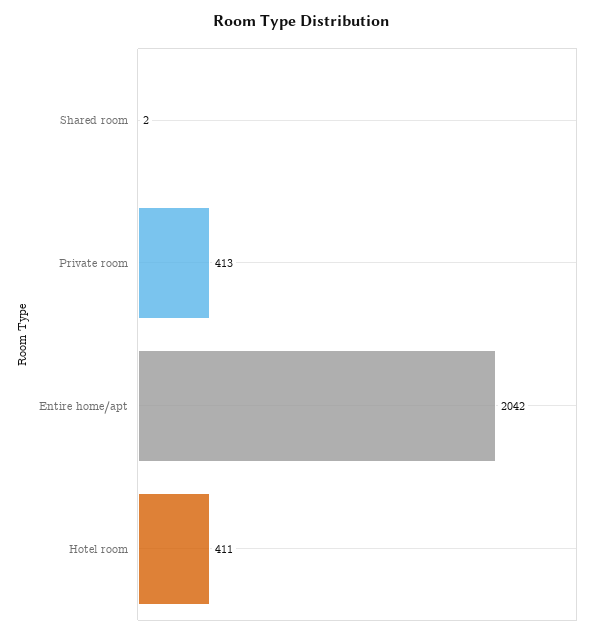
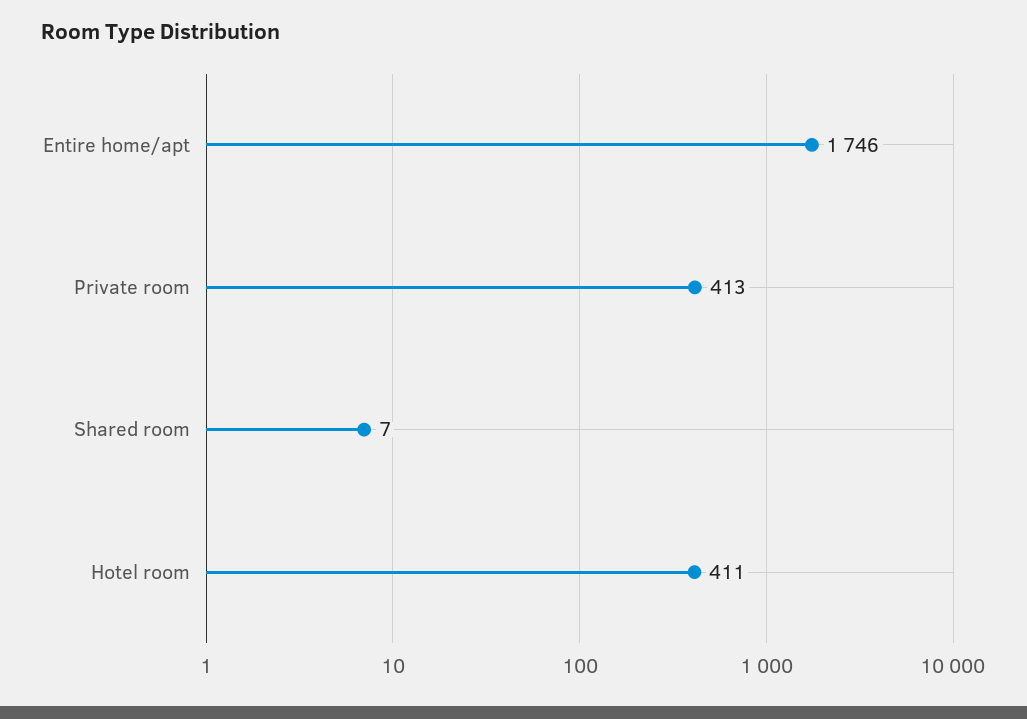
  {
-   "Shared room": 2,
+   "Shared room": 7,
    "Private room": 413,
-   "Entire home/apt": 2042,
+   "Entire home/apt": 1746,
    "Hotel room": 411
  }

